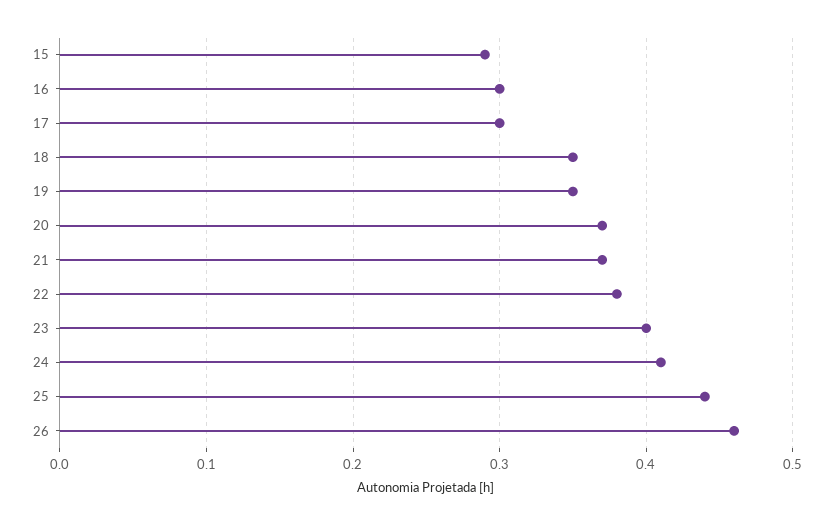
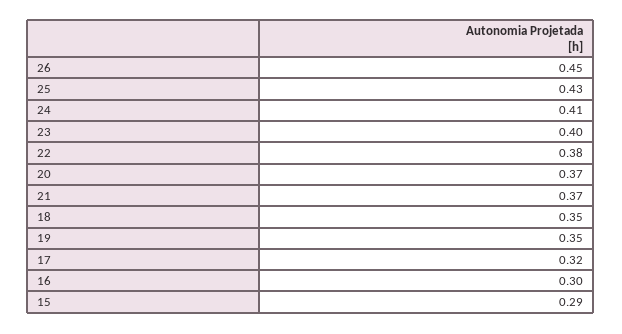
  {
    "15": 0.29,
    "16": 0.3,
-   "17": 0.3,
+   "17": 0.32,
    "18": 0.35,
    "19": 0.35,
    "20": 0.37,
    "21": 0.37,
    "22": 0.38,
    "23": 0.4,
    "24": 0.41,
-   "25": 0.44,
+   "25": 0.43,
-   "26": 0.46
+   "26": 0.45
  }

